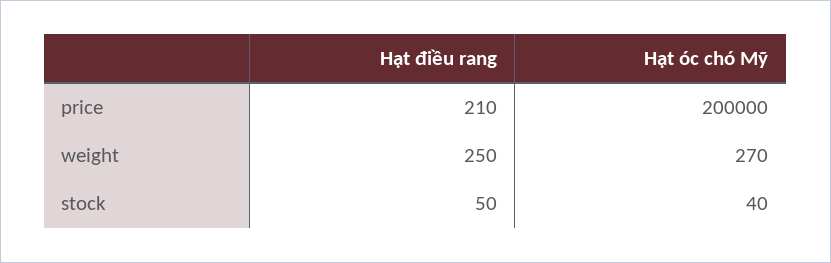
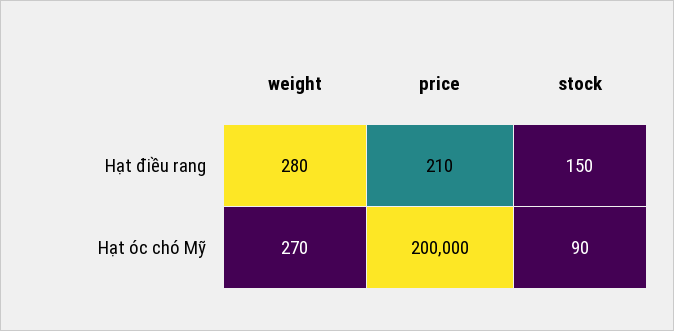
  {
    "Hạt điều rang": {
      "price": 210,
-     "weight": 250,
+     "weight": 280,
-     "stock": 50
+     "stock": 150
    },
    "Hạt óc chó Mỹ": {
      "price": 200000,
      "weight": 270,
-     "stock": 40
+     "stock": 90
    }
  }

